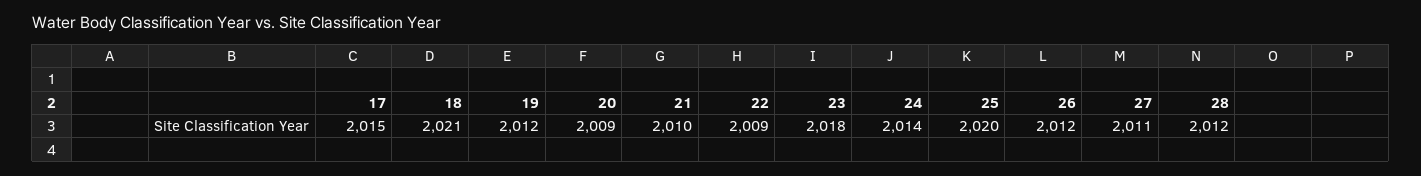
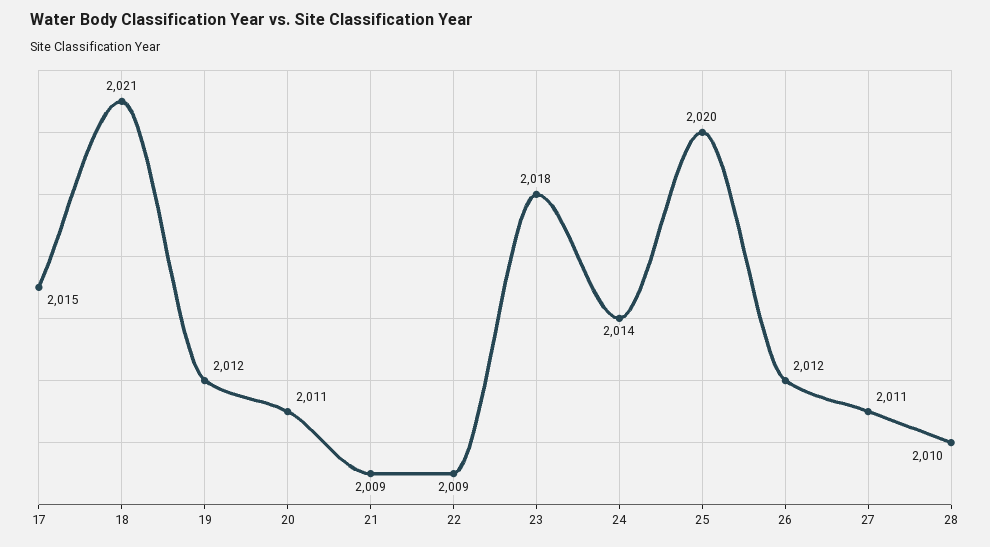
  {
    "17": 2015,
    "18": 2021,
    "19": 2012,
-   "20": 2009,
+   "20": 2011,
-   "21": 2010,
+   "21": 2009,
    "22": 2009,
    "23": 2018,
    "24": 2014,
    "25": 2020,
    "26": 2012,
    "27": 2011,
-   "28": 2012
+   "28": 2010
  }

